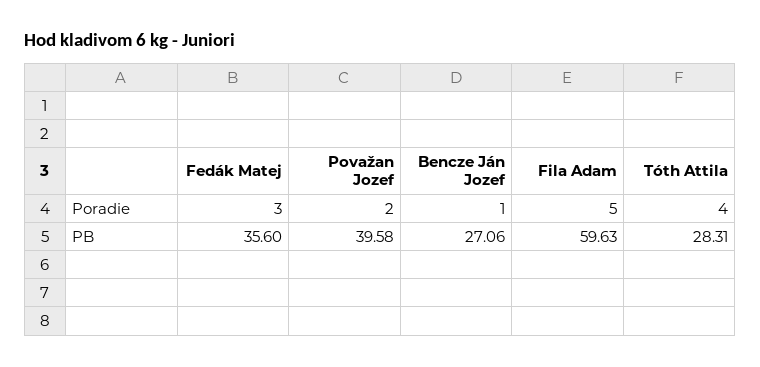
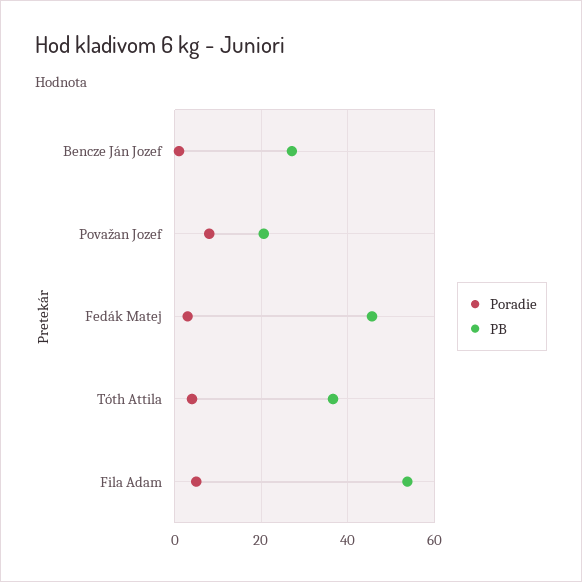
  {
    "Poradie": {
      "Fedák Matej": 3,
-     "Považan Jozef": 2,
+     "Považan Jozef": 8,
      "Bencze Ján Jozef": 1,
      "Fila Adam": 5,
      "Tóth Attila": 4
    },
    "PB": {
-     "Fedák Matej": 35.6,
+     "Fedák Matej": 46,
-     "Považan Jozef": 39.58,
+     "Považan Jozef": 20,
      "Bencze Ján Jozef": 27.06,
-     "Fila Adam": 59.63,
+     "Fila Adam": 54,
-     "Tóth Attila": 28.31
+     "Tóth Attila": 36
    }
  }

